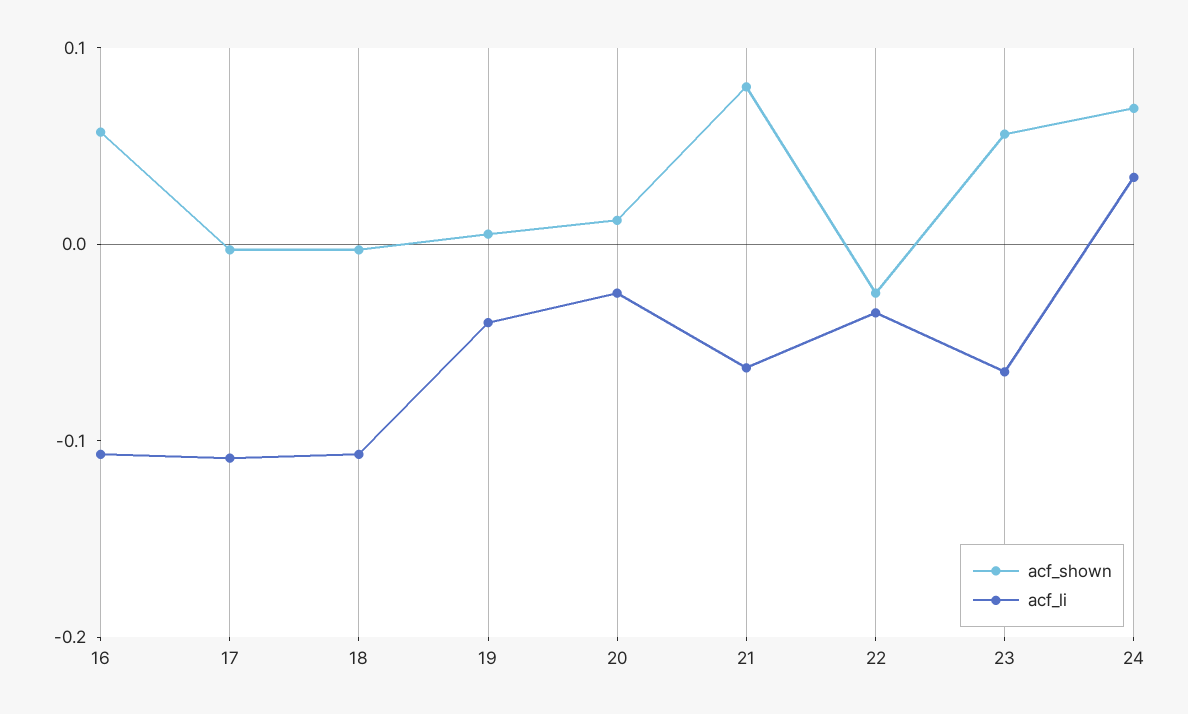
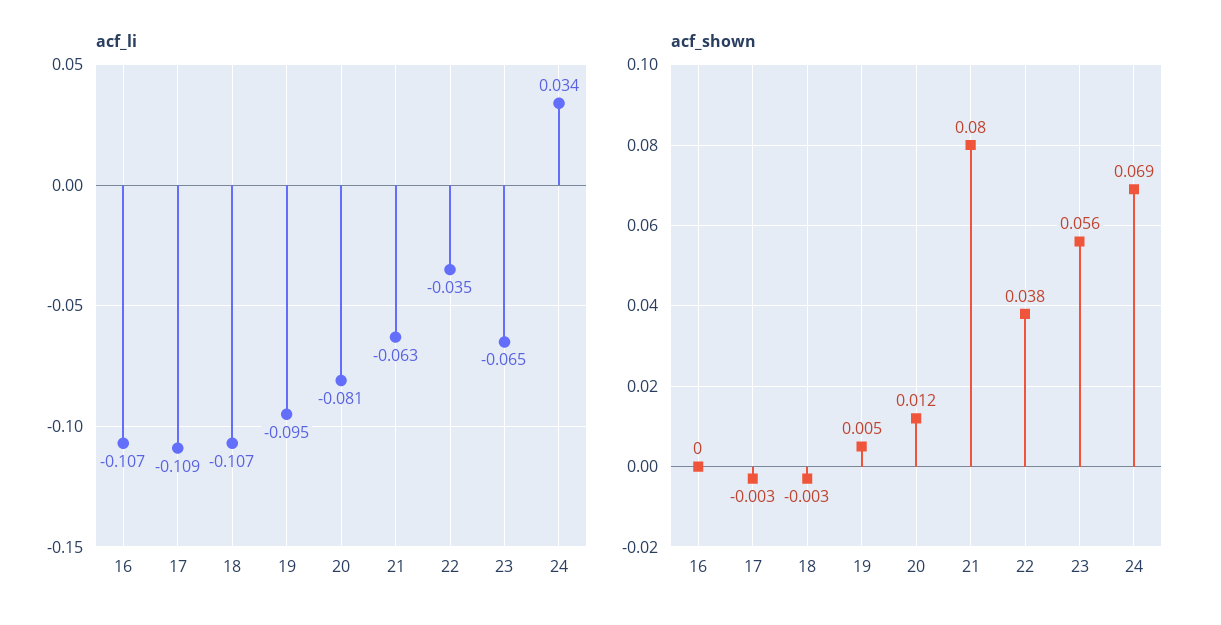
  {
    "acf_shown": {
-     "16": 0.06,
+     "16": 0,
      "17": -0.003,
      "18": -0.003,
      "19": 0.005,
      "20": 0.012,
      "21": 0.08,
-     "22": -0.02,
+     "22": 0.038,
      "23": 0.056,
      "24": 0.069
    },
    "acf_li": {
      "16": -0.107,
      "17": -0.109,
      "18": -0.107,
-     "19": -0.04,
+     "19": -0.095,
-     "20": -0.02,
+     "20": -0.081,
      "21": -0.063,
      "22": -0.035,
      "23": -0.065,
      "24": 0.034
    }
  }

